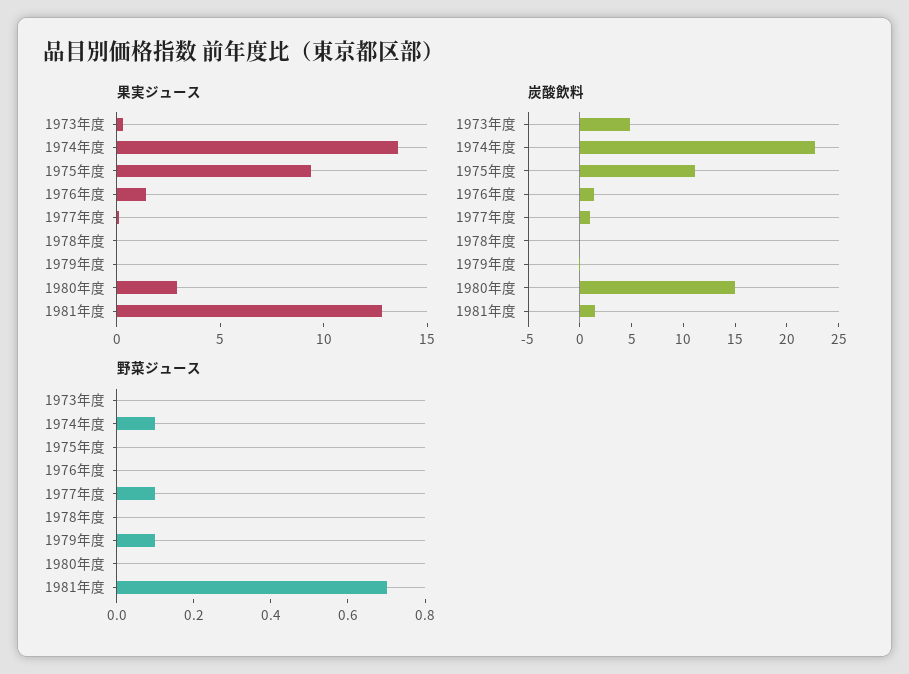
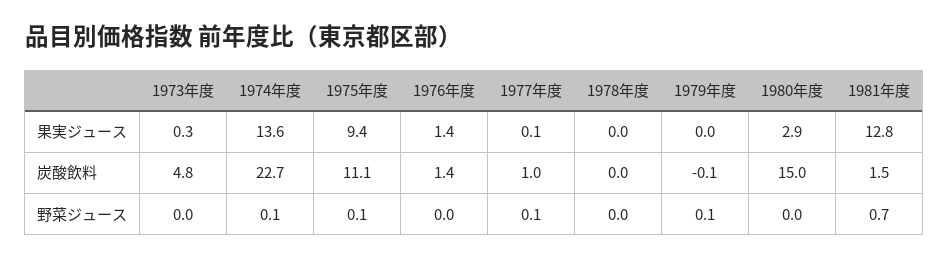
  {
    "果実ジュース": {
      "1973年度": 0.3,
      "1974年度": 13.6,
      "1975年度": 9.4,
      "1976年度": 1.4,
      "1977年度": 0.1,
      "1978年度": 0,
      "1979年度": 0,
      "1980年度": 2.9,
      "1981年度": 12.8
    },
    "炭酸飲料": {
      "1973年度": 4.8,
      "1974年度": 22.7,
      "1975年度": 11.1,
      "1976年度": 1.4,
      "1977年度": 1,
      "1978年度": 0,
      "1979年度": -0.1,
      "1980年度": 15,
      "1981年度": 1.5
    },
    "野菜ジュース": {
      "1973年度": 0,
      "1974年度": 0.1,
-     "1975年度": 0,
+     "1975年度": 0.1,
      "1976年度": 0,
      "1977年度": 0.1,
      "1978年度": 0,
      "1979年度": 0.1,
      "1980年度": 0,
      "1981年度": 0.7
    }
  }

